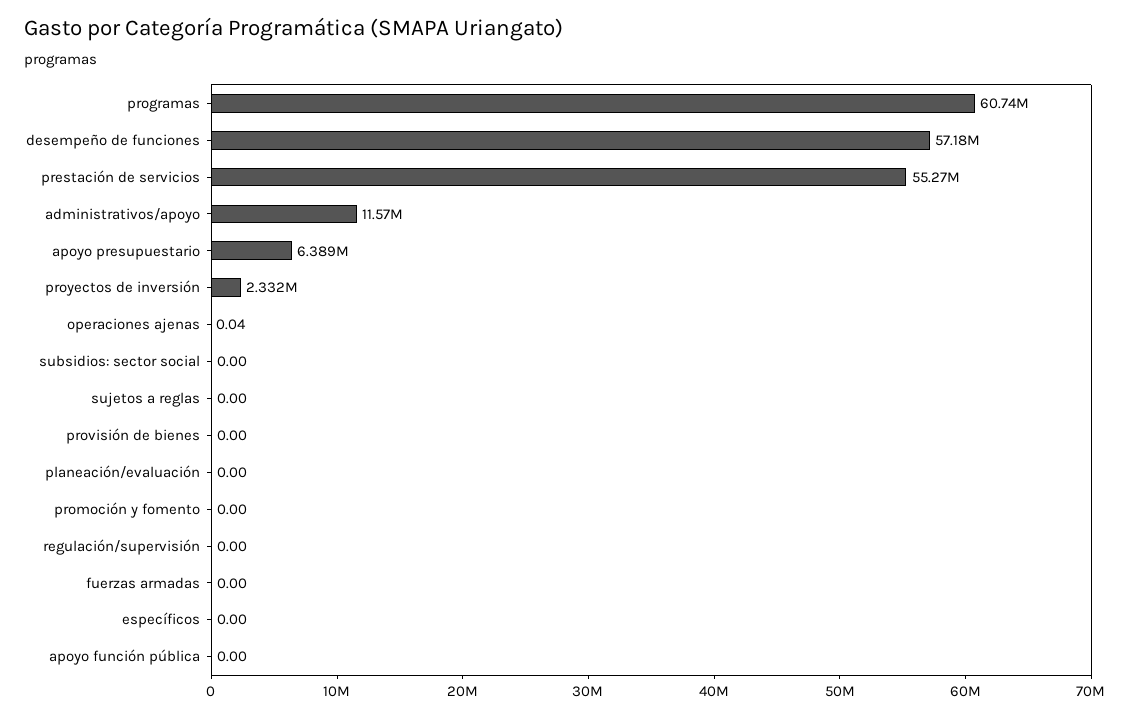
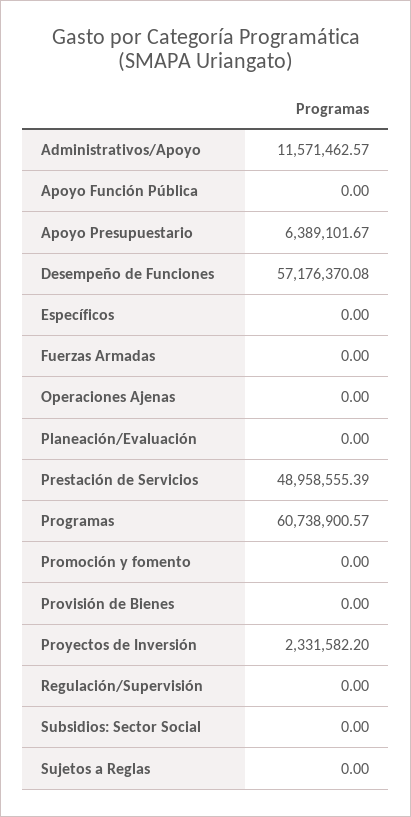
  {
    "programas": 60738900.57,
    "desempeño de funciones": 57176370.08,
-   "prestación de servicios": 55270000,
+   "prestación de servicios": 48958555.39,
    "administrativos/apoyo": 11571462.57,
    "apoyo presupuestario": 6389101.67,
    "proyectos de inversión": 2331582.2,
-   "operaciones ajenas": 0.04,
+   "operaciones ajenas": 0,
    "subsidios: sector social": 0,
    "sujetos a reglas": 0,
    "provisión de bienes": 0,
    "planeación/evaluación": 0,
    "promoción y fomento": 0,
    "regulación/supervisión": 0,
    "fuerzas armadas": 0,
    "específicos": 0,
    "apoyo función pública": 0
  }

